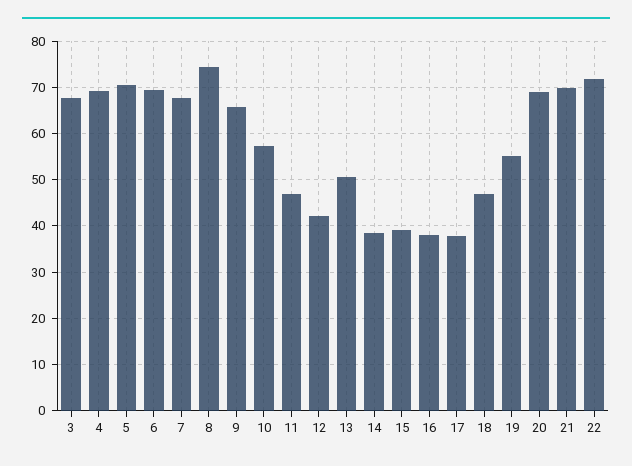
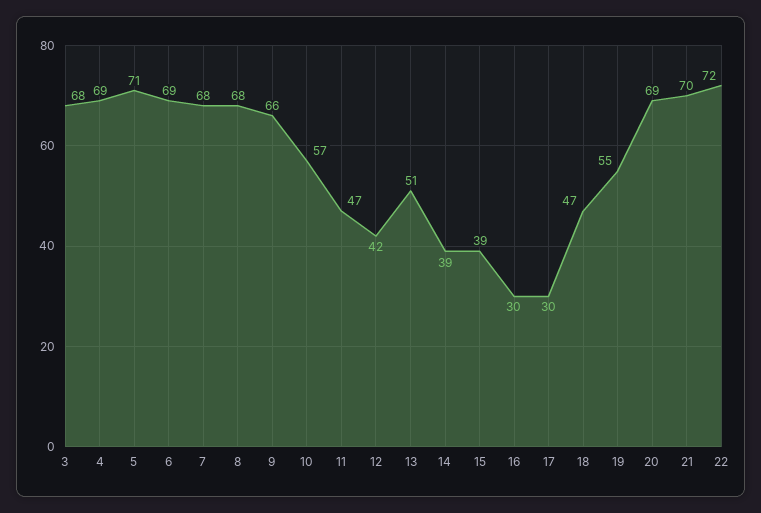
  {
    "3": 68,
    "4": 69,
    "5": 71,
    "6": 69,
    "7": 68,
-   "8": 74,
+   "8": 68,
    "9": 66,
    "10": 57,
    "11": 47,
    "12": 42,
    "13": 51,
    "14": 39,
    "15": 39,
-   "16": 38,
+   "16": 30,
-   "17": 38,
+   "17": 30,
    "18": 47,
    "19": 55,
    "20": 69,
    "21": 70,
    "22": 72
  }

